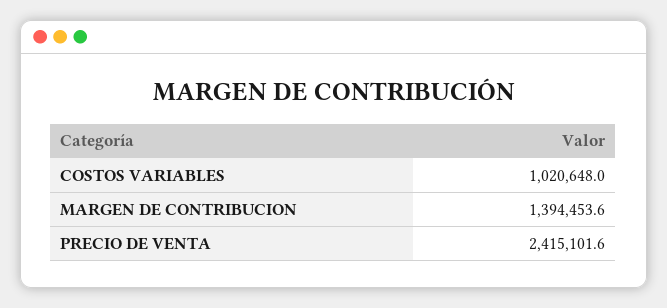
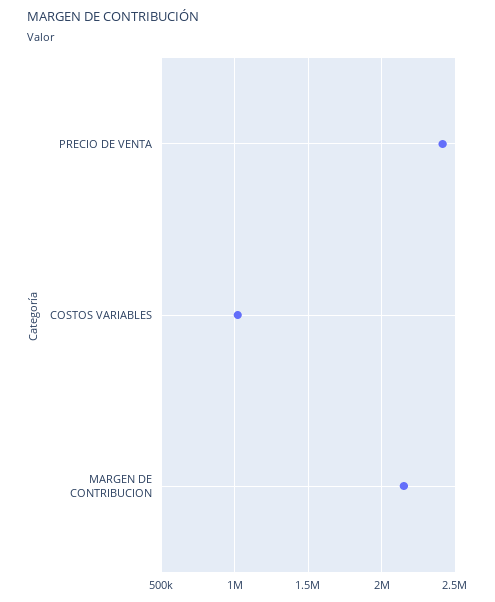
  {
    "COSTOS VARIABLES": 1020648,
-   "MARGEN DE CONTRIBUCION": 1394453.6,
+   "MARGEN DE CONTRIBUCION": 2150000,
    "PRECIO DE VENTA": 2415101.6
  }

